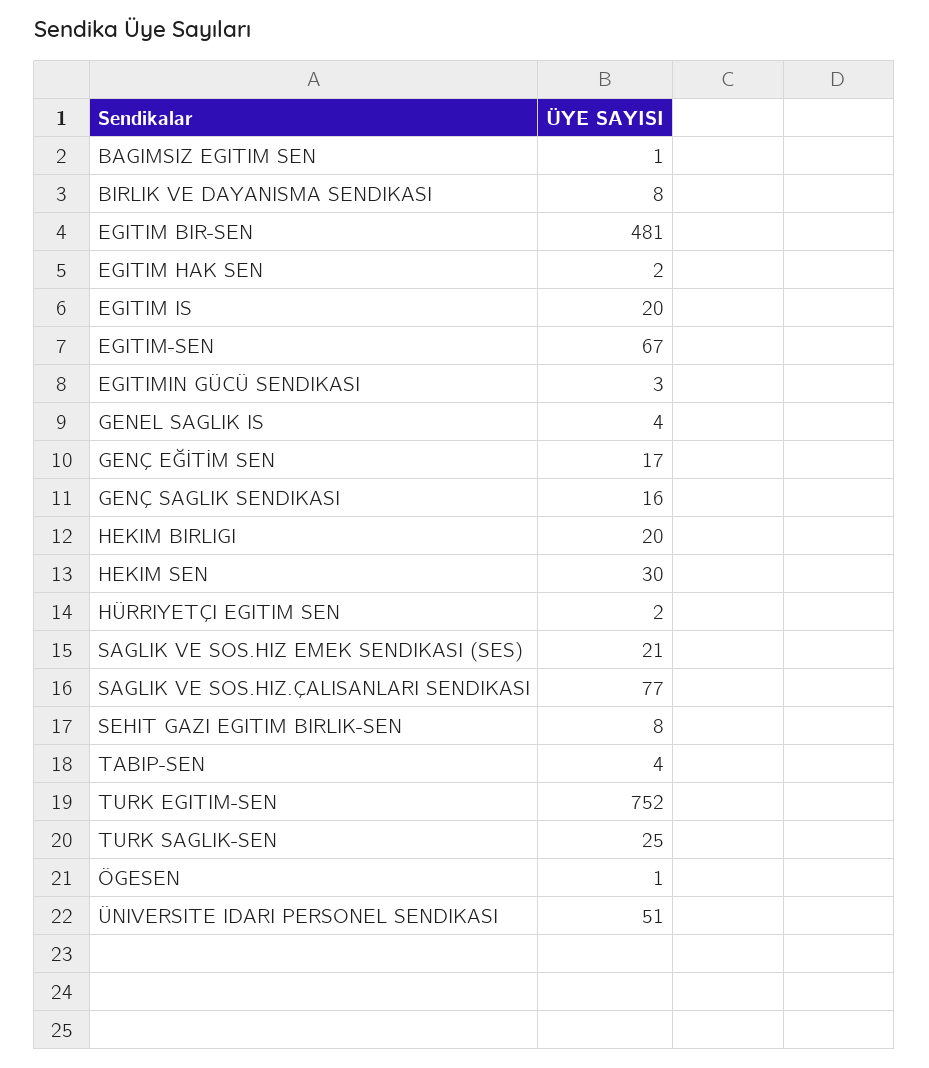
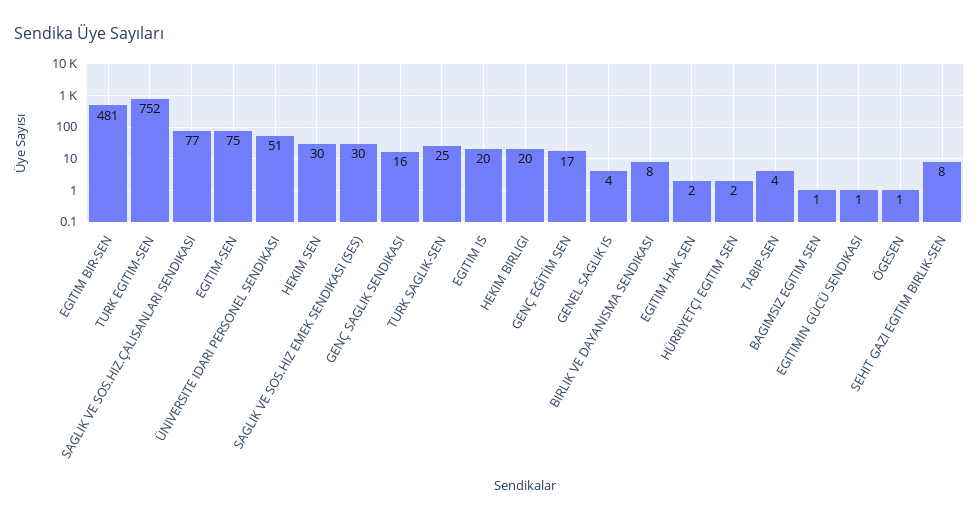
  {
    "BAGIMSIZ EGITIM SEN": 1,
    "BIRLIK VE DAYANISMA SENDIKASI": 8,
    "EGITIM BIR-SEN": 481,
    "EGITIM HAK SEN": 2,
    "EGITIM IS": 20,
-   "EGITIM-SEN": 67,
+   "EGITIM-SEN": 75,
-   "EGITIMIN GÜCÜ SENDIKASI": 3,
+   "EGITIMIN GÜCÜ SENDIKASI": 1,
    "GENEL SAGLIK IS": 4,
    "GENÇ EĞİTİM SEN": 17,
    "GENÇ SAGLIK SENDIKASI": 16,
    "HEKIM BIRLIGI": 20,
    "HEKIM SEN": 30,
    "HÜRRIYETÇI EGITIM SEN": 2,
-   "SAGLIK VE SOS.HIZ EMEK SENDIKASI (SES)": 21,
+   "SAGLIK VE SOS.HIZ EMEK SENDIKASI (SES)": 30,
    "SAGLIK VE SOS.HIZ.ÇALISANLARI SENDIKASI": 77,
    "SEHIT GAZI EGITIM BIRLIK-SEN": 8,
    "TABIP-SEN": 4,
    "TURK EGITIM-SEN": 752,
    "TURK SAGLIK-SEN": 25,
    "ÖGESEN": 1,
    "ÜNIVERSITE IDARI PERSONEL SENDIKASI": 51
  }

